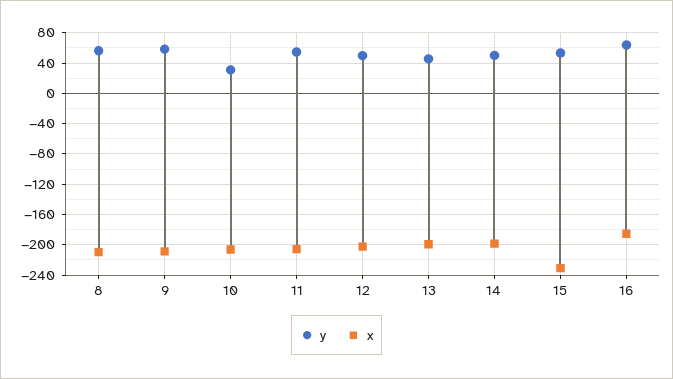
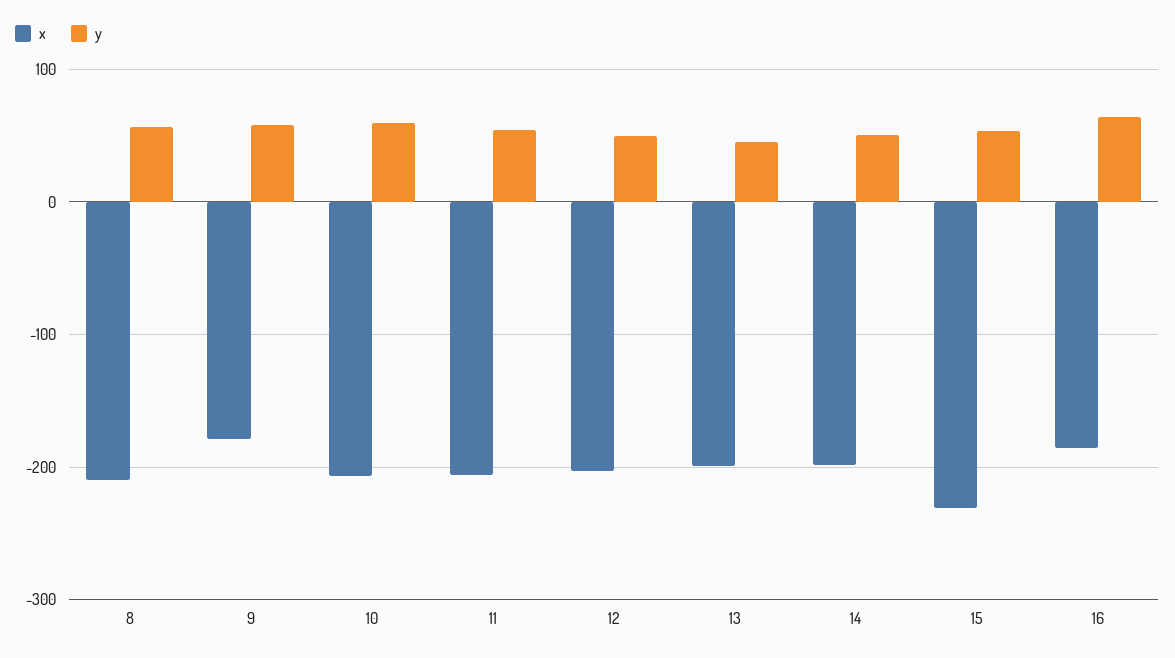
  {
    "y": {
      "8": 60,
      "9": 60,
-     "10": 30,
+     "10": 60,
      "11": 50,
      "12": 50,
      "13": 50,
      "14": 50,
      "15": 50,
      "16": 60
    },
    "x": {
      "8": -210,
-     "9": -210,
+     "9": -180,
      "10": -210,
      "11": -210,
      "12": -200,
      "13": -200,
      "14": -200,
      "15": -230,
      "16": -190
    }
  }

